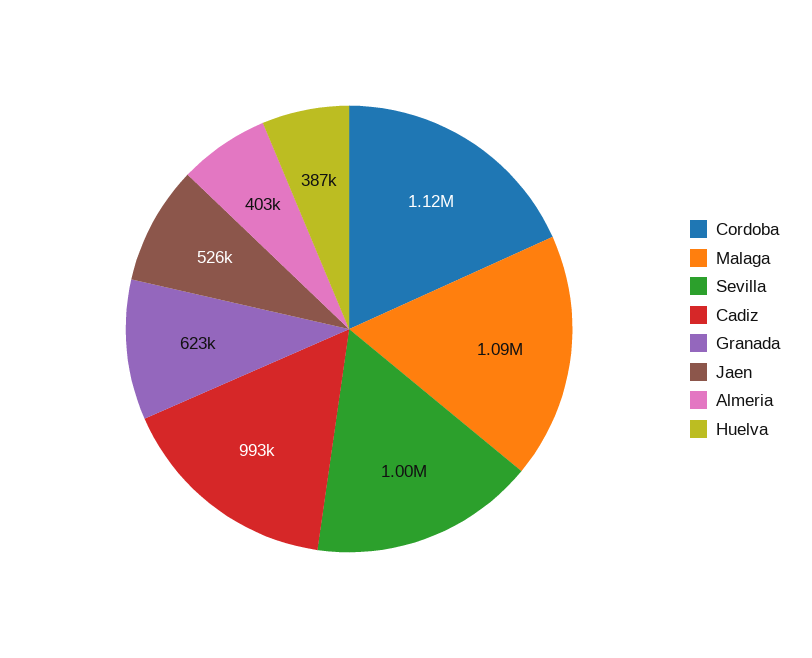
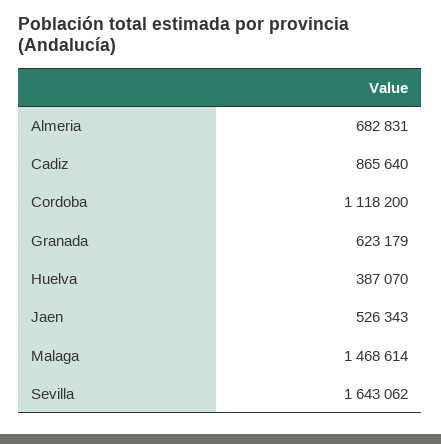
  {
    "Cordoba": 1118200,
-   "Malaga": 1090000,
+   "Malaga": 1468614,
-   "Sevilla": 1000000,
+   "Sevilla": 1643062,
-   "Cadiz": 993000,
+   "Cadiz": 865640,
    "Granada": 623179,
    "Jaen": 526343,
-   "Almeria": 403000,
+   "Almeria": 682831,
    "Huelva": 387070
  }

